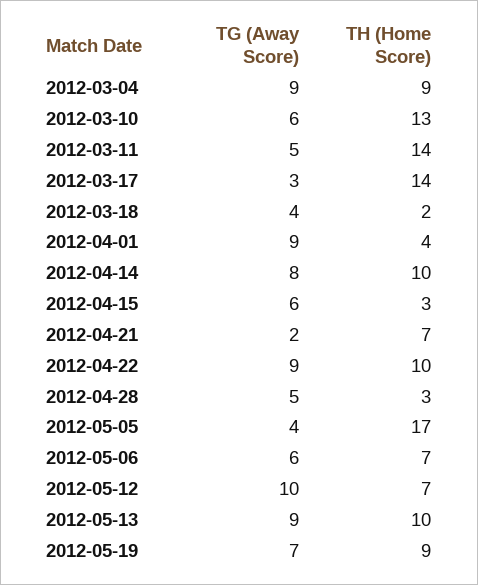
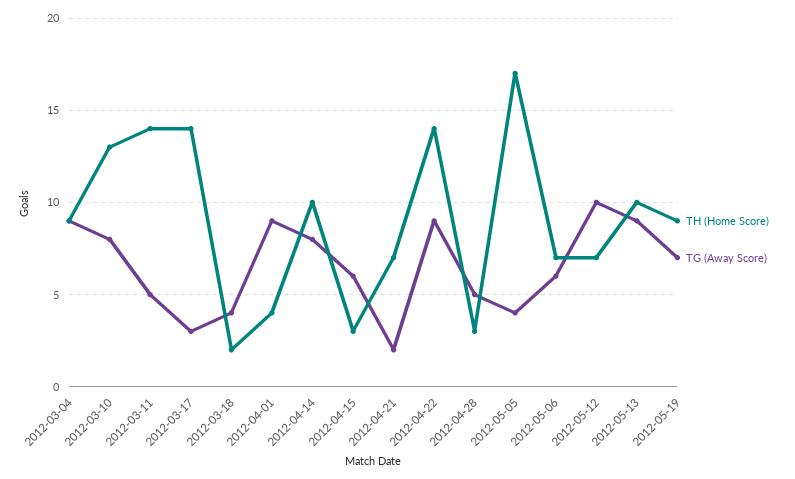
  {
    "TG (Away Score)": {
      "2012-03-04": 9,
-     "2012-03-10": 6,
+     "2012-03-10": 8,
      "2012-03-11": 5,
      "2012-03-17": 3,
      "2012-03-18": 4,
      "2012-04-01": 9,
      "2012-04-14": 8,
      "2012-04-15": 6,
      "2012-04-21": 2,
      "2012-04-22": 9,
      "2012-04-28": 5,
      "2012-05-05": 4,
      "2012-05-06": 6,
      "2012-05-12": 10,
      "2012-05-13": 9,
      "2012-05-19": 7
    },
    "TH (Home Score)": {
      "2012-03-04": 9,
      "2012-03-10": 13,
      "2012-03-11": 14,
      "2012-03-17": 14,
      "2012-03-18": 2,
      "2012-04-01": 4,
      "2012-04-14": 10,
      "2012-04-15": 3,
      "2012-04-21": 7,
-     "2012-04-22": 10,
+     "2012-04-22": 14,
      "2012-04-28": 3,
      "2012-05-05": 17,
      "2012-05-06": 7,
      "2012-05-12": 7,
      "2012-05-13": 10,
      "2012-05-19": 9
    }
  }

